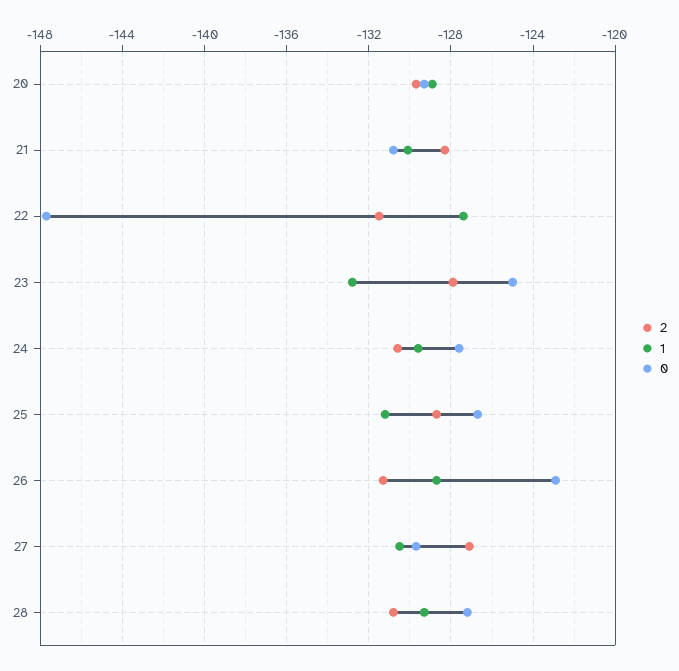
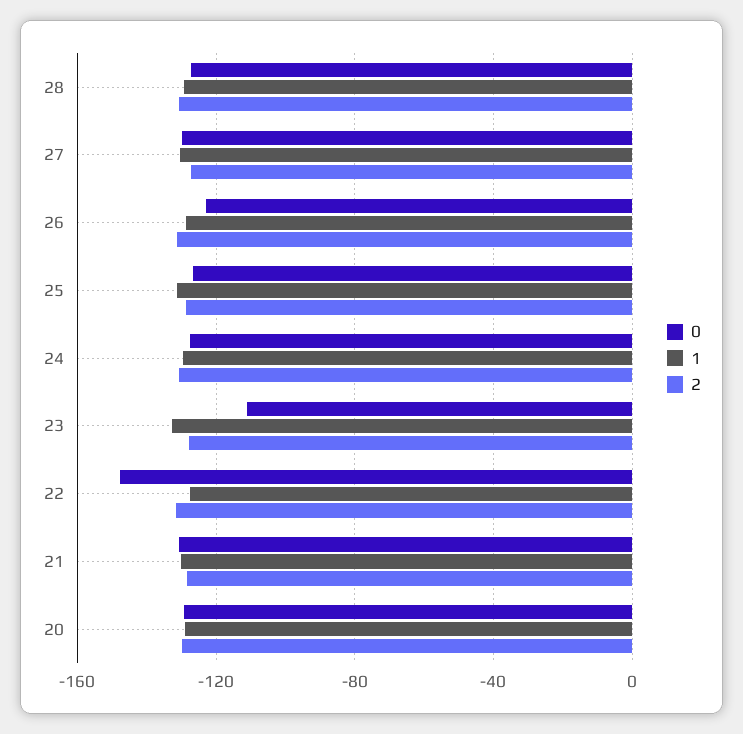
  {
    "2": {
      "20": -129.5,
      "21": -128.5,
      "22": -131.5,
      "23": -128,
      "24": -130.5,
      "25": -128.5,
      "26": -131.5,
      "27": -127,
      "28": -131
    },
    "1": {
      "20": -129,
      "21": -130,
      "22": -127.5,
      "23": -133,
      "24": -129.5,
      "25": -131,
      "26": -128.5,
      "27": -130.5,
      "28": -129.5
    },
    "0": {
      "20": -129.5,
      "21": -131,
      "22": -147.5,
-     "23": -125,
+     "23": -110,
      "24": -127.5,
      "25": -126.5,
      "26": -123,
      "27": -129.5,
      "28": -127
    }
  }

